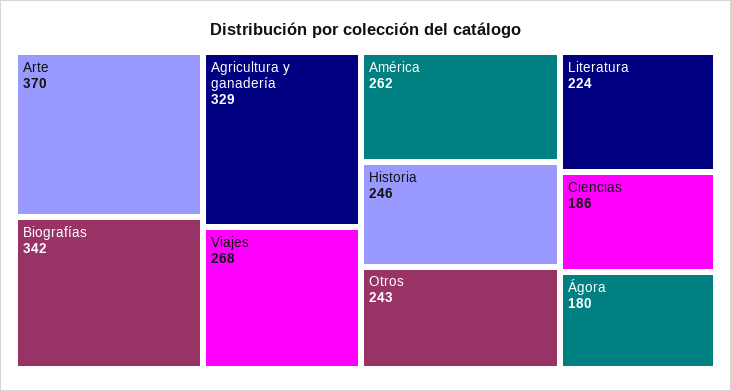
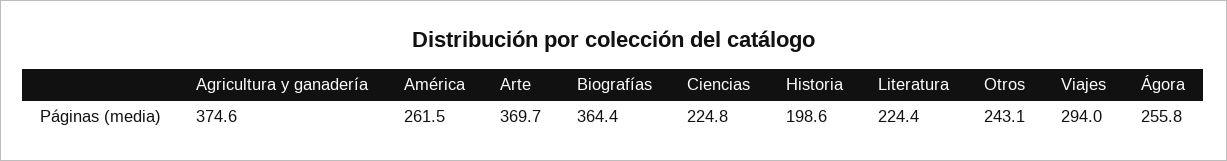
  {
    "Arte": 369.7,
-   "Biografías": 342,
+   "Biografías": 364.4,
-   "Agricultura y ganadería": 329,
+   "Agricultura y ganadería": 374.6,
-   "Viajes": 268,
+   "Viajes": 294,
    "América": 261.5,
-   "Historia": 246,
+   "Historia": 198.6,
    "Otros": 243.1,
    "Literatura": 224.4,
-   "Ciencias": 186,
+   "Ciencias": 224.8,
-   "Ágora": 180
+   "Ágora": 255.8
  }

